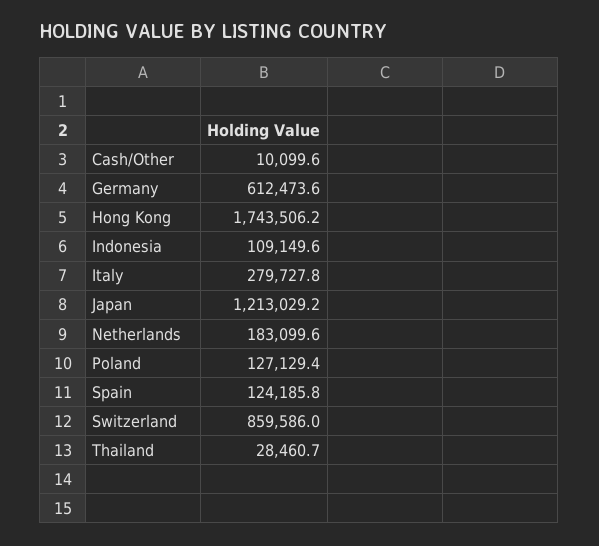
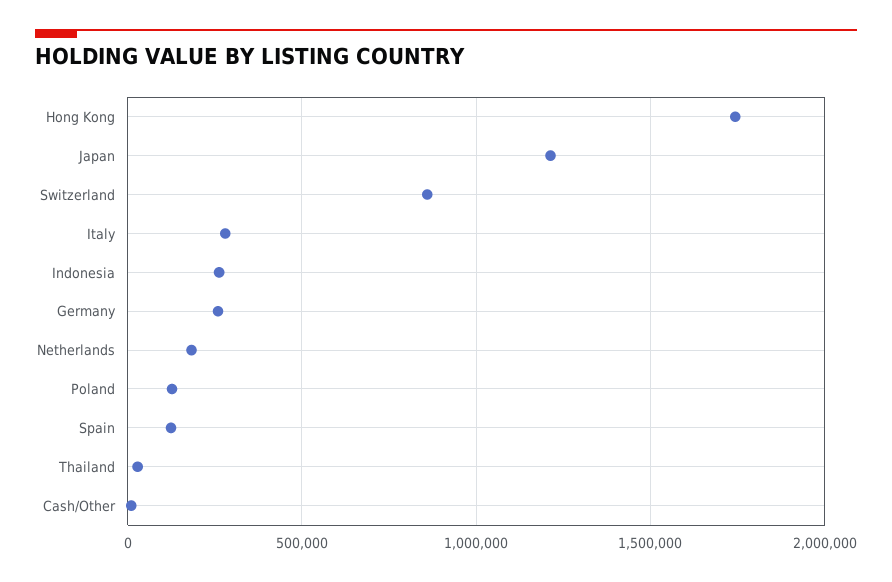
  {
    "Cash/Other": 10099.6,
-   "Germany": 612473.6,
+   "Germany": 250000,
    "Hong Kong": 1743506.2,
-   "Indonesia": 109149.6,
+   "Indonesia": 250000,
    "Italy": 279727.8,
    "Japan": 1213029.2,
    "Netherlands": 183099.6,
    "Poland": 127129.4,
    "Spain": 124185.8,
    "Switzerland": 859586,
    "Thailand": 28460.7
  }

